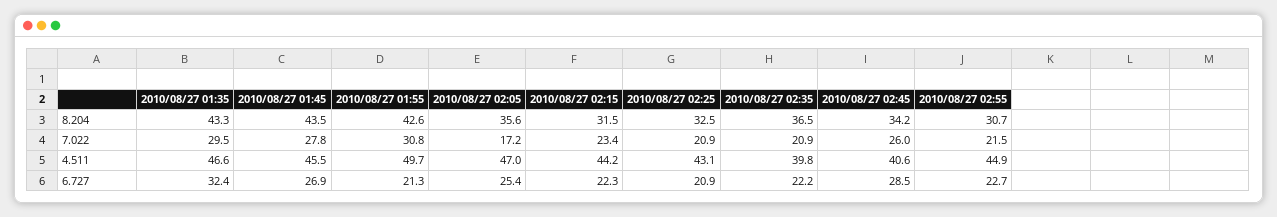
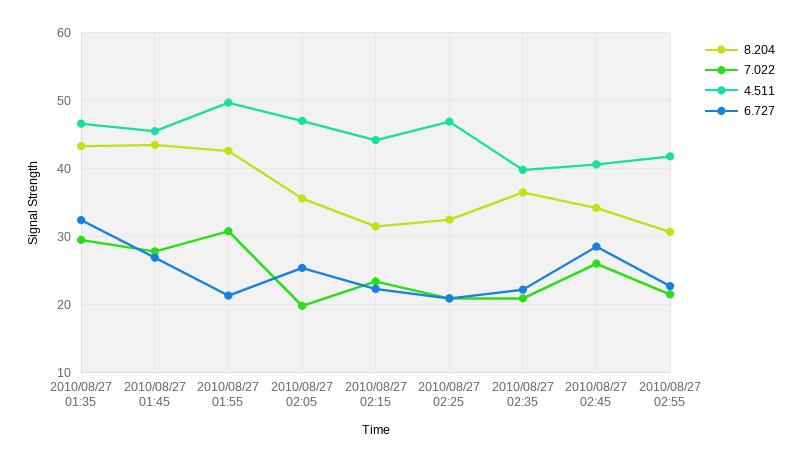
  {
    "8.204": {
      "2010/08/27 01:35": 43.3,
      "2010/08/27 01:45": 43.5,
      "2010/08/27 01:55": 42.6,
      "2010/08/27 02:05": 35.6,
      "2010/08/27 02:15": 31.5,
      "2010/08/27 02:25": 32.5,
      "2010/08/27 02:35": 36.5,
      "2010/08/27 02:45": 34.2,
      "2010/08/27 02:55": 30.7
    },
    "7.022": {
      "2010/08/27 01:35": 29.5,
      "2010/08/27 01:45": 27.8,
      "2010/08/27 01:55": 30.8,
-     "2010/08/27 02:05": 17.2,
+     "2010/08/27 02:05": 20,
      "2010/08/27 02:15": 23.4,
      "2010/08/27 02:25": 20.9,
      "2010/08/27 02:35": 20.9,
      "2010/08/27 02:45": 26,
      "2010/08/27 02:55": 21.5
    },
    "4.511": {
      "2010/08/27 01:35": 46.6,
      "2010/08/27 01:45": 45.5,
      "2010/08/27 01:55": 49.7,
      "2010/08/27 02:05": 47,
      "2010/08/27 02:15": 44.2,
-     "2010/08/27 02:25": 43.1,
+     "2010/08/27 02:25": 47,
      "2010/08/27 02:35": 39.8,
      "2010/08/27 02:45": 40.6,
-     "2010/08/27 02:55": 44.9
+     "2010/08/27 02:55": 42
    },
    "6.727": {
      "2010/08/27 01:35": 32.4,
      "2010/08/27 01:45": 26.9,
      "2010/08/27 01:55": 21.3,
      "2010/08/27 02:05": 25.4,
      "2010/08/27 02:15": 22.3,
      "2010/08/27 02:25": 20.9,
      "2010/08/27 02:35": 22.2,
      "2010/08/27 02:45": 28.5,
      "2010/08/27 02:55": 22.7
    }
  }

